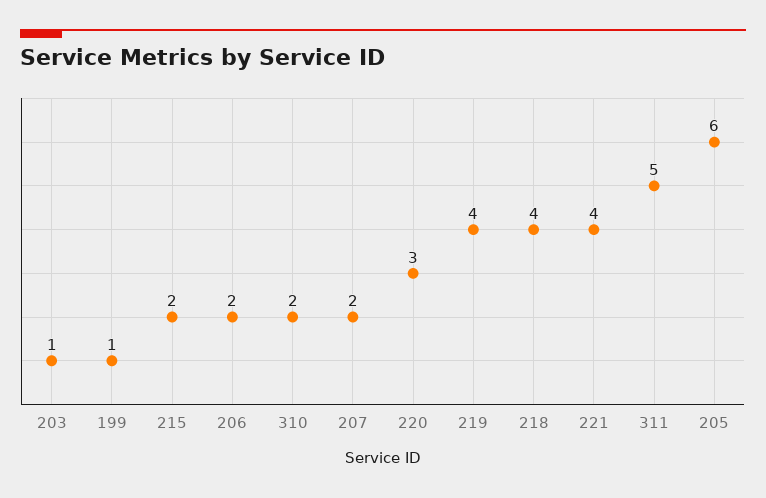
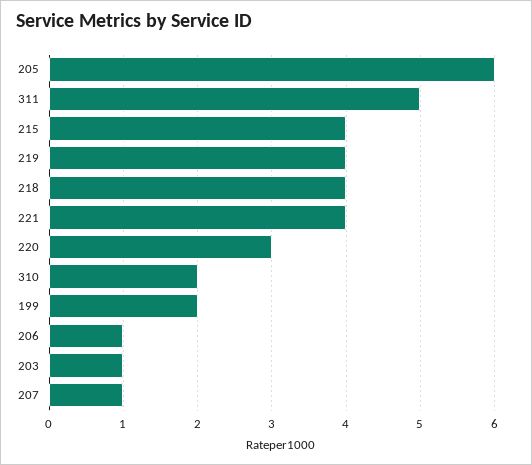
  {
    "203": 1,
-   "199": 1,
+   "199": 2,
-   "215": 2,
+   "215": 4,
-   "206": 2,
+   "206": 1,
    "310": 2,
-   "207": 2,
+   "207": 1,
    "220": 3,
    "219": 4,
    "218": 4,
    "221": 4,
    "311": 5,
    "205": 6
  }

